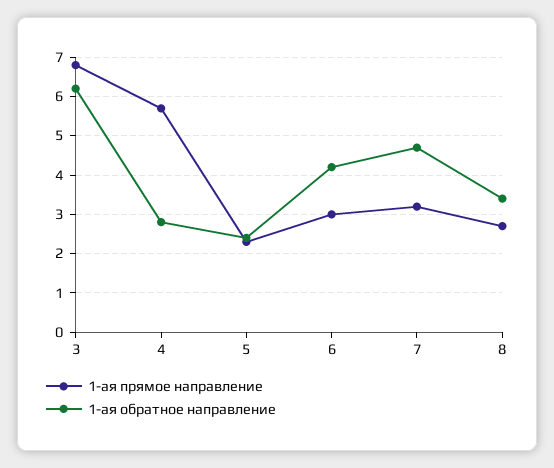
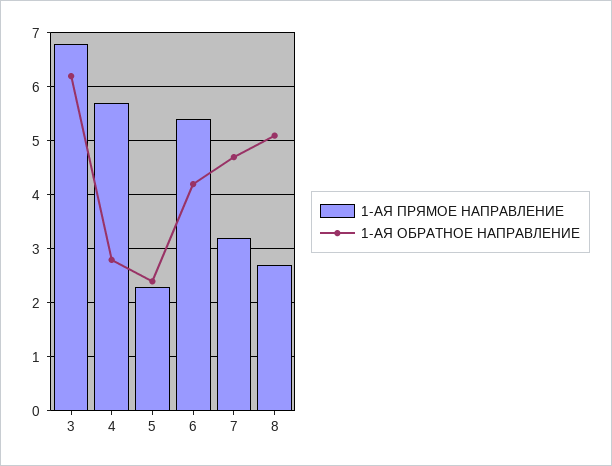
  {
    "1-ая прямое направление": {
      "3": 7,
      "4": 5.5,
      "5": 2.5,
-     "6": 3,
+     "6": 5.5,
      "7": 3,
      "8": 2.5
    },
    "1-ая обратное направление": {
      "3": 6,
      "4": 3,
      "5": 2.5,
      "6": 4,
      "7": 4.5,
-     "8": 3.5
+     "8": 5
    }
  }

